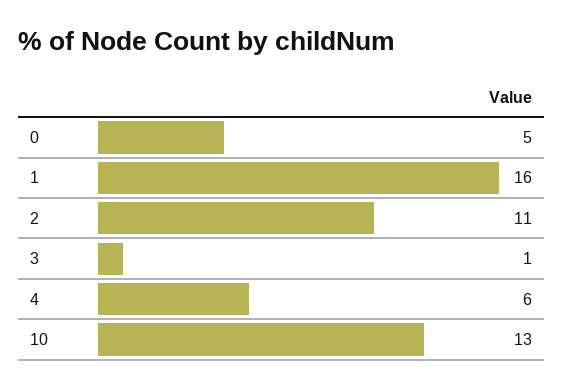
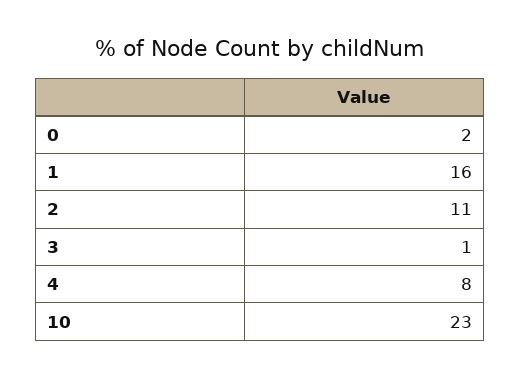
  {
-   "0": 5,
+   "0": 2,
    "1": 16,
    "2": 11,
    "3": 1,
-   "4": 6,
+   "4": 8,
-   "10": 13
+   "10": 23
  }

